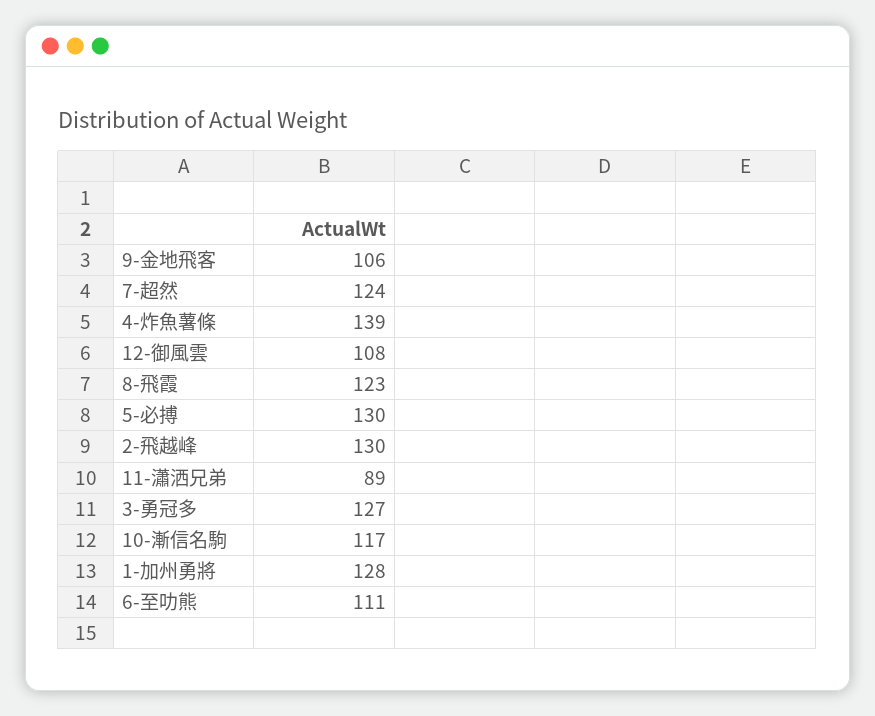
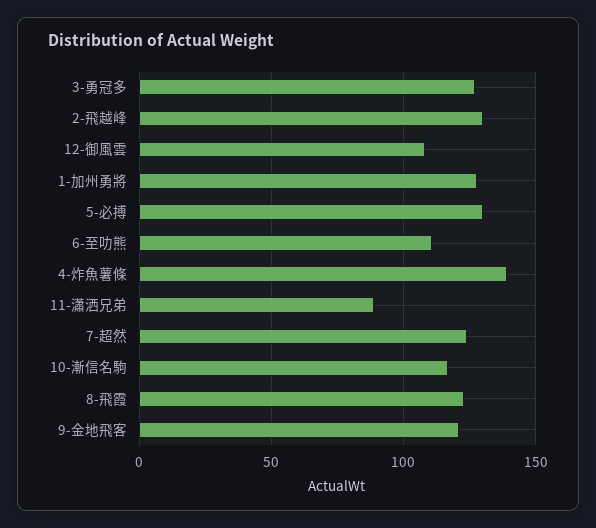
  {
-   "9-金地飛客": 106,
+   "9-金地飛客": 120,
    "7-超然": 124,
    "4-炸魚薯條": 139,
    "12-御風雲": 108,
    "8-飛霞": 123,
    "5-必搏": 130,
    "2-飛越峰": 130,
    "11-瀟洒兄弟": 89,
    "3-勇冠多": 127,
    "10-漸信名駒": 117,
    "1-加州勇將": 128,
    "6-至叻熊": 111
  }

